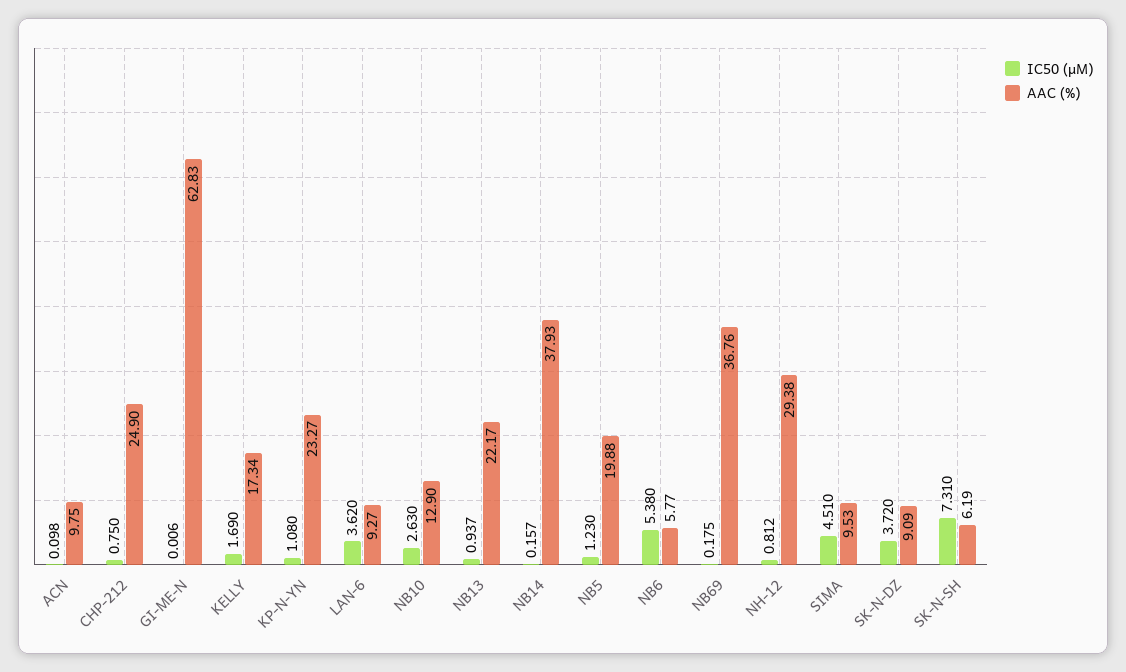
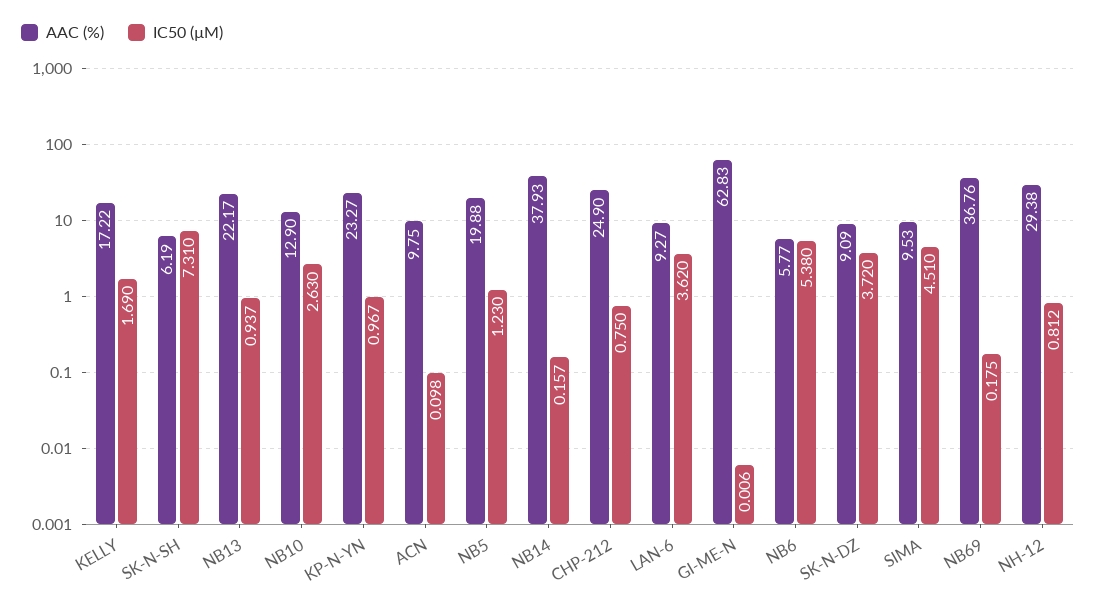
  {
    "IC50 (µM)": {
      "ACN": 0.098,
      "CHP-212": 0.75,
      "GI-ME-N": 0.006,
      "KELLY": 1.69,
-     "KP-N-YN": 1.08,
+     "KP-N-YN": 0.967,
      "LAN-6": 3.62,
      "NB10": 2.63,
      "NB13": 0.937,
      "NB14": 0.157,
      "NB5": 1.23,
      "NB6": 5.38,
      "NB69": 0.175,
      "NH-12": 0.812,
      "SIMA": 4.51,
      "SK-N-DZ": 3.72,
      "SK-N-SH": 7.31
    },
    "AAC (%)": {
      "ACN": 9.75,
      "CHP-212": 24.9,
      "GI-ME-N": 62.83,
-     "KELLY": 17.34,
+     "KELLY": 17.22,
      "KP-N-YN": 23.27,
      "LAN-6": 9.27,
      "NB10": 12.9,
      "NB13": 22.17,
      "NB14": 37.93,
      "NB5": 19.88,
      "NB6": 5.77,
      "NB69": 36.76,
      "NH-12": 29.38,
      "SIMA": 9.53,
      "SK-N-DZ": 9.09,
      "SK-N-SH": 6.19
    }
  }

